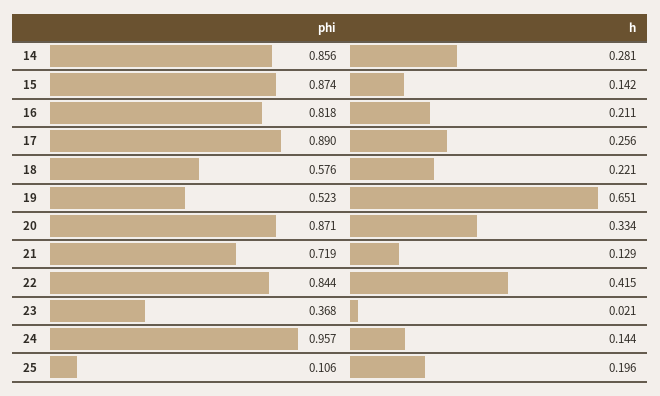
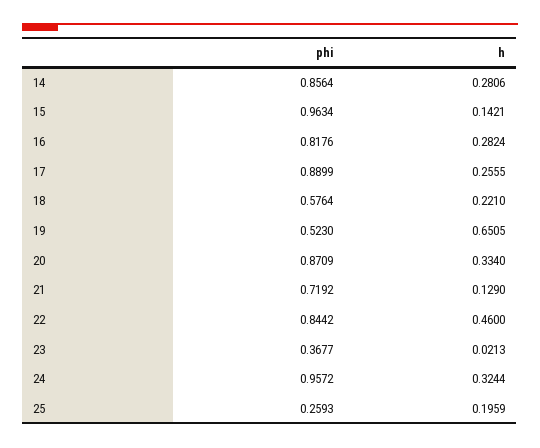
  {
    "phi": {
      "14": 0.8564,
-     "15": 0.874,
+     "15": 0.9634,
      "16": 0.8176,
      "17": 0.8899,
      "18": 0.5764,
      "19": 0.523,
      "20": 0.8709,
      "21": 0.7192,
      "22": 0.8442,
      "23": 0.3677,
      "24": 0.9572,
-     "25": 0.106
+     "25": 0.2593
    },
    "h": {
      "14": 0.2806,
      "15": 0.1421,
-     "16": 0.211,
+     "16": 0.2824,
      "17": 0.2555,
      "18": 0.221,
      "19": 0.6505,
      "20": 0.334,
      "21": 0.129,
-     "22": 0.415,
+     "22": 0.46,
      "23": 0.0213,
-     "24": 0.144,
+     "24": 0.3244,
      "25": 0.1959
    }
  }

